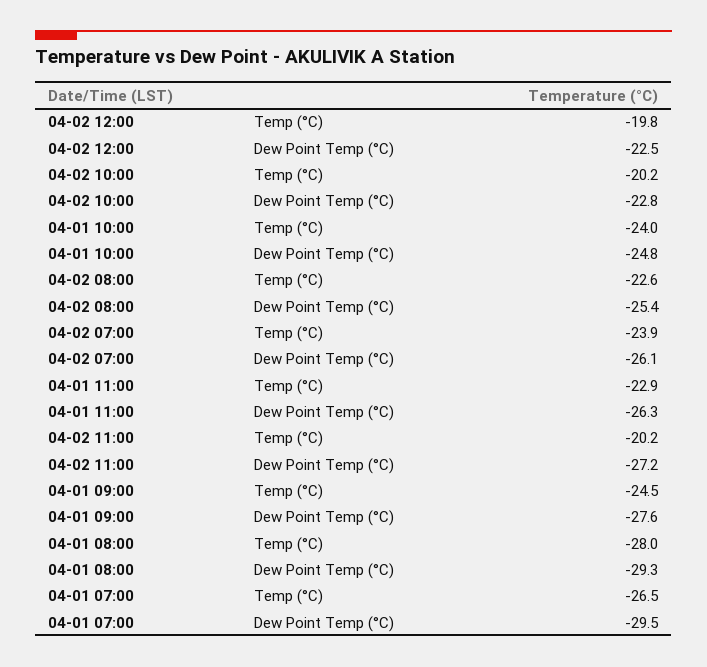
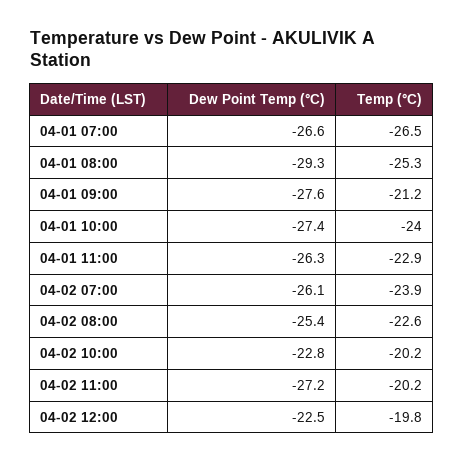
  {
    "04-02 12:00": {
      "Temp (°C)": -19.8,
      "Dew Point Temp (°C)": -22.5
    },
    "04-02 10:00": {
      "Temp (°C)": -20.2,
      "Dew Point Temp (°C)": -22.8
    },
    "04-01 10:00": {
      "Temp (°C)": -24,
-     "Dew Point Temp (°C)": -24.8
+     "Dew Point Temp (°C)": -27.4
    },
    "04-02 08:00": {
      "Temp (°C)": -22.6,
      "Dew Point Temp (°C)": -25.4
    },
    "04-02 07:00": {
      "Temp (°C)": -23.9,
      "Dew Point Temp (°C)": -26.1
    },
    "04-01 11:00": {
      "Temp (°C)": -22.9,
      "Dew Point Temp (°C)": -26.3
    },
    "04-02 11:00": {
      "Temp (°C)": -20.2,
      "Dew Point Temp (°C)": -27.2
    },
    "04-01 09:00": {
-     "Temp (°C)": -24.5,
+     "Temp (°C)": -21.2,
      "Dew Point Temp (°C)": -27.6
    },
    "04-01 08:00": {
-     "Temp (°C)": -28,
+     "Temp (°C)": -25.3,
      "Dew Point Temp (°C)": -29.3
    },
    "04-01 07:00": {
      "Temp (°C)": -26.5,
-     "Dew Point Temp (°C)": -29.5
+     "Dew Point Temp (°C)": -26.6
    }
  }

